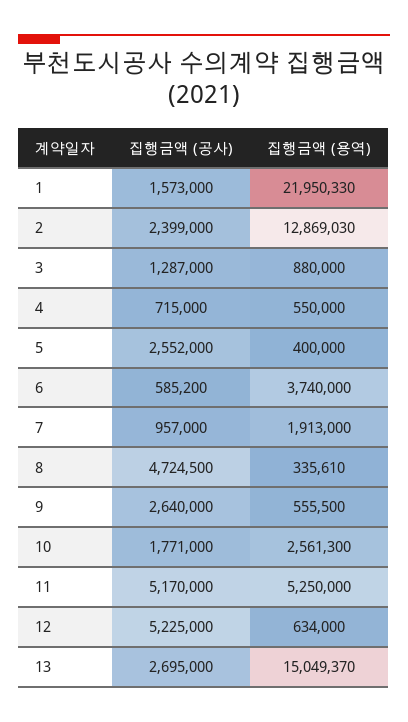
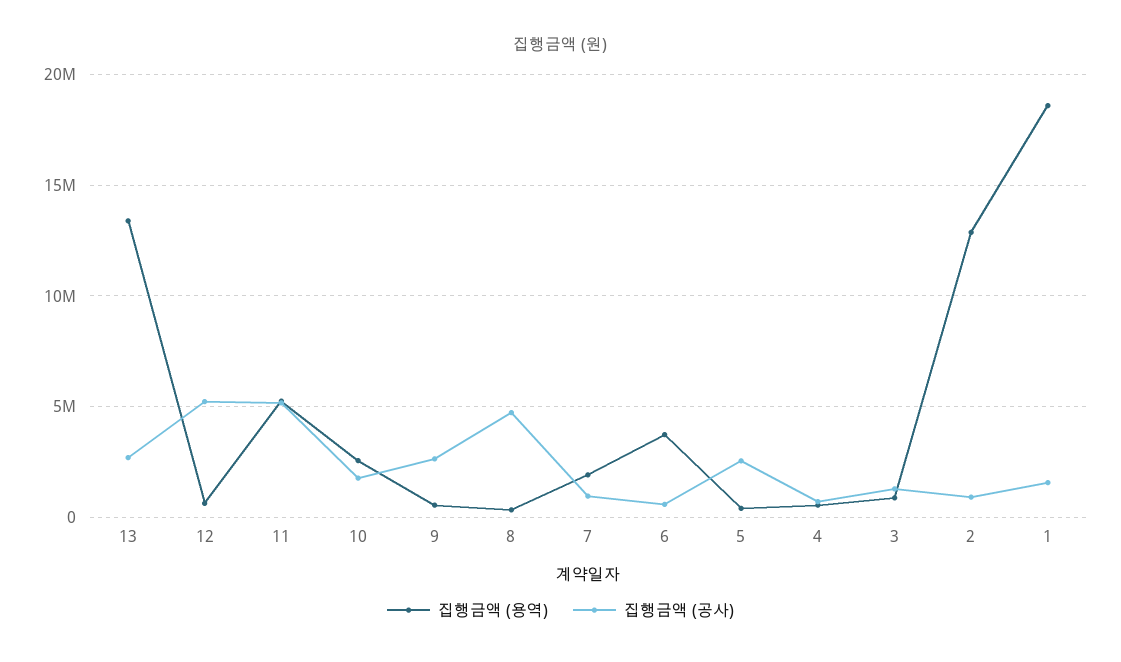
  {
    "집행금액 (공사)": {
      "1": 1573000,
-     "2": 2399000,
+     "2": 1000000,
      "3": 1287000,
      "4": 715000,
      "5": 2552000,
      "6": 585200,
      "7": 957000,
      "8": 4724500,
      "9": 2640000,
      "10": 1771000,
      "11": 5170000,
      "12": 5225000,
      "13": 2695000
    },
    "집행금액 (용역)": {
-     "1": 21950330,
+     "1": 18500000,
      "2": 12869030,
      "3": 880000,
      "4": 550000,
      "5": 400000,
      "6": 3740000,
      "7": 1913000,
      "8": 335610,
      "9": 555500,
      "10": 2561300,
      "11": 5250000,
      "12": 634000,
-     "13": 15049370
+     "13": 13500000
    }
  }

